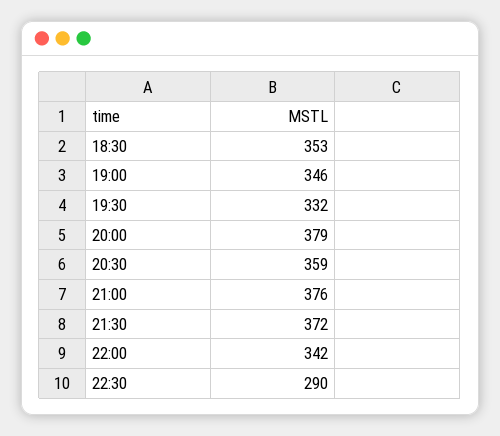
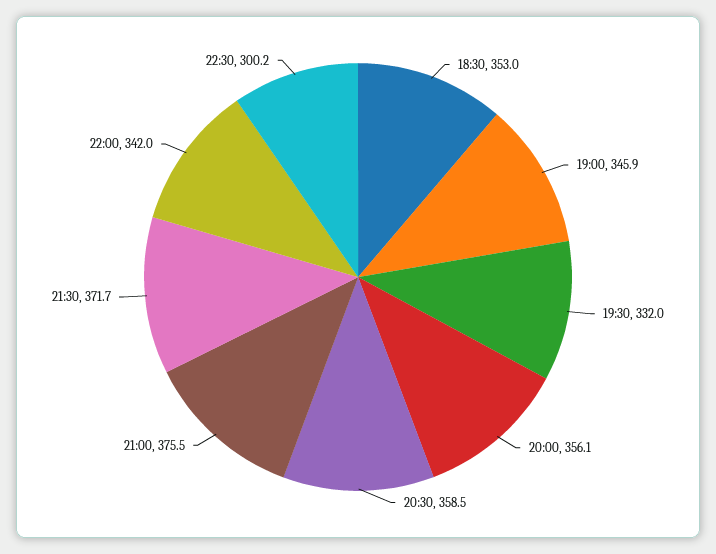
  {
    "18:30": 353,
    "19:00": 345.9,
    "19:30": 332,
-   "20:00": 379,
+   "20:00": 356.1,
    "20:30": 358.5,
    "21:00": 375.5,
    "21:30": 371.7,
    "22:00": 342,
-   "22:30": 290
+   "22:30": 300.2
  }

